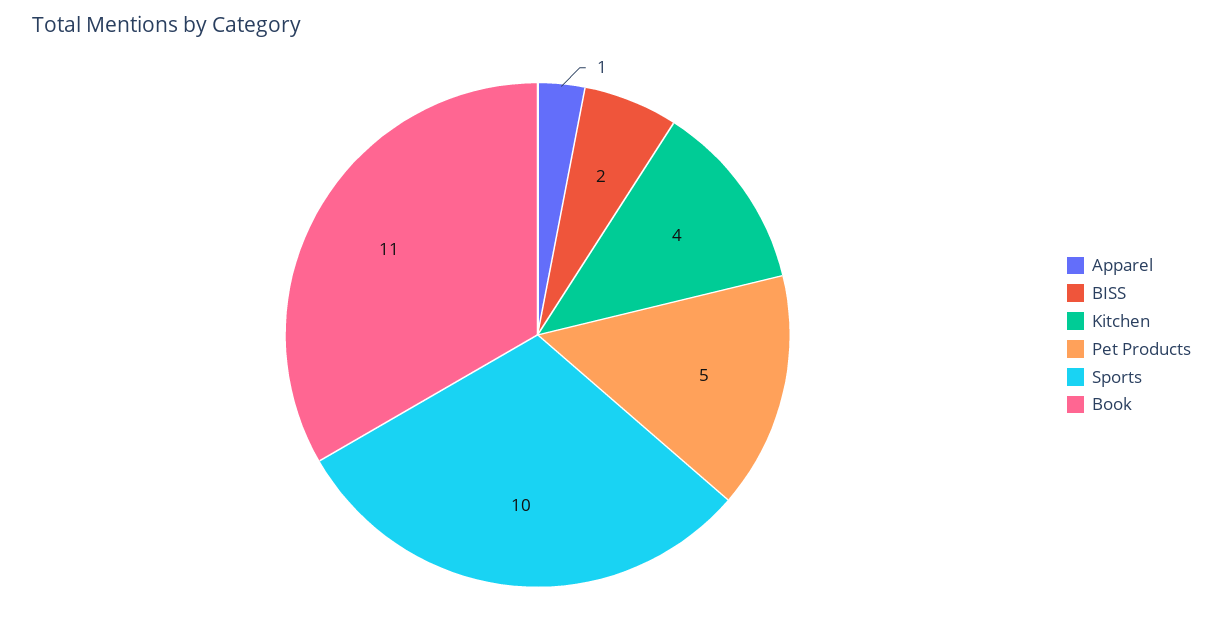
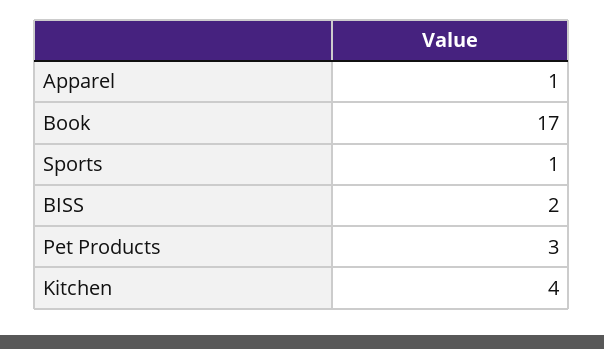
  {
    "Apparel": 1,
    "BISS": 2,
    "Kitchen": 4,
-   "Pet Products": 5,
+   "Pet Products": 3,
-   "Sports": 10,
+   "Sports": 1,
-   "Book": 11
+   "Book": 17
  }

